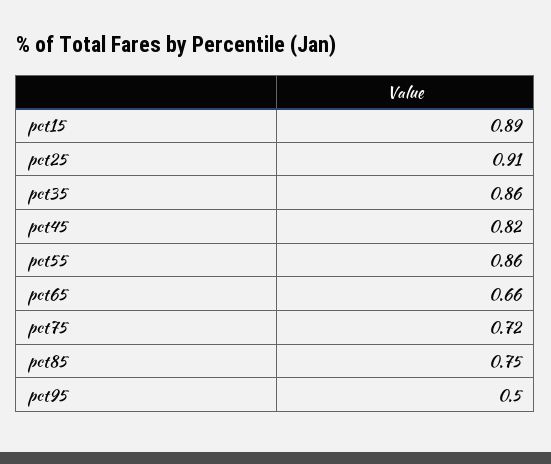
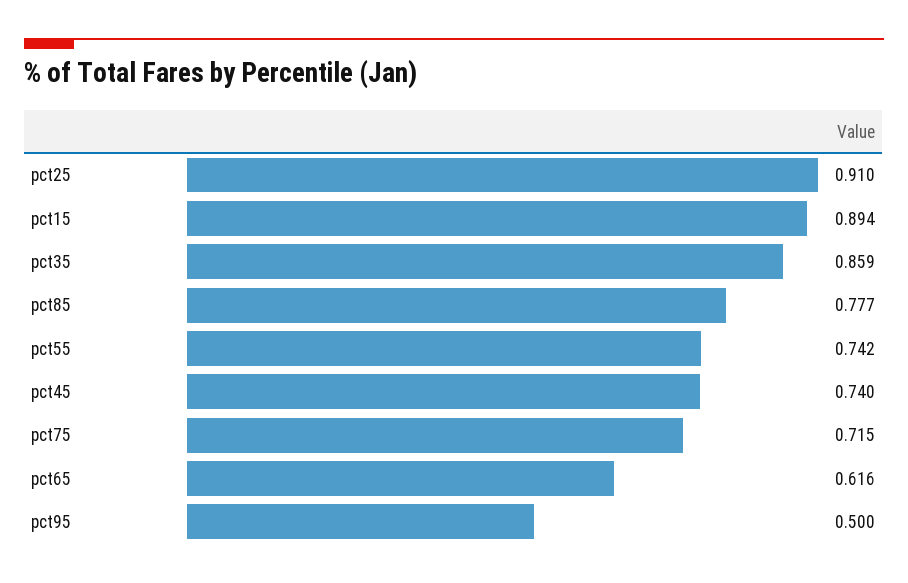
  {
    "pct15": 0.894,
    "pct25": 0.91,
    "pct35": 0.859,
-   "pct45": 0.82,
+   "pct45": 0.74,
-   "pct55": 0.86,
+   "pct55": 0.742,
-   "pct65": 0.66,
+   "pct65": 0.616,
    "pct75": 0.715,
-   "pct85": 0.75,
+   "pct85": 0.777,
    "pct95": 0.5
  }

